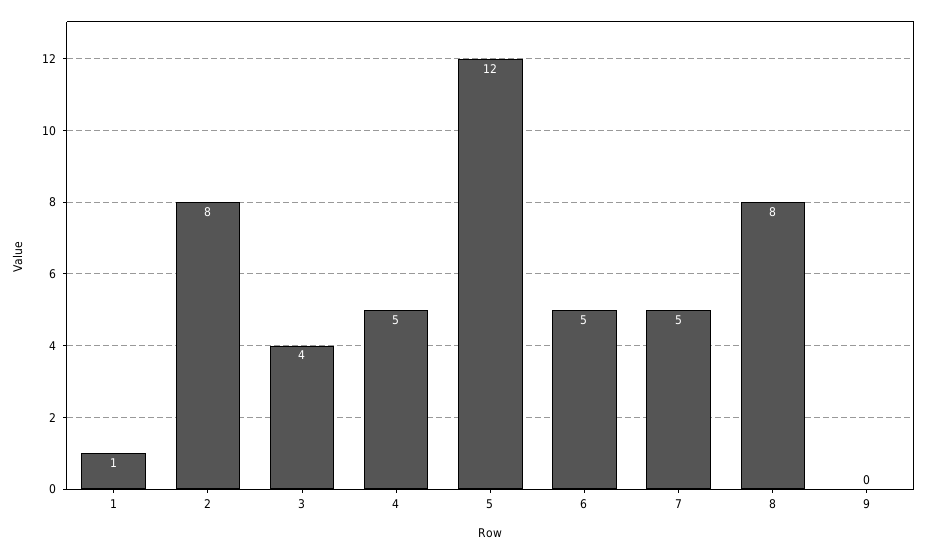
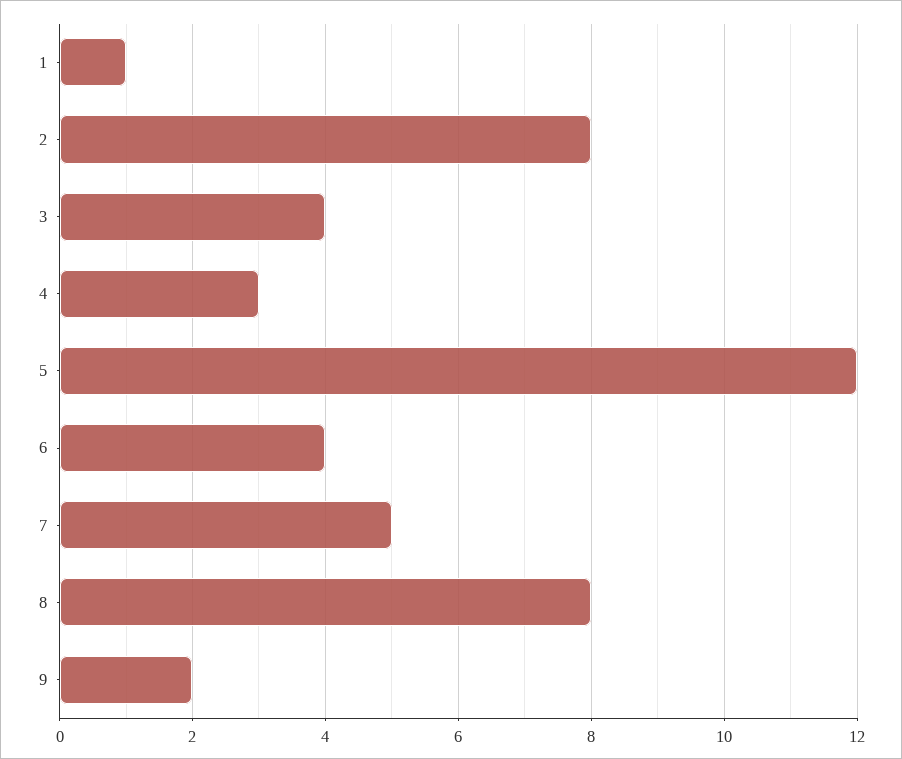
  {
    "1": 1,
    "2": 8,
    "3": 4,
-   "4": 5,
+   "4": 3,
    "5": 12,
-   "6": 5,
+   "6": 4,
    "7": 5,
    "8": 8,
-   "9": 0
+   "9": 2
  }

